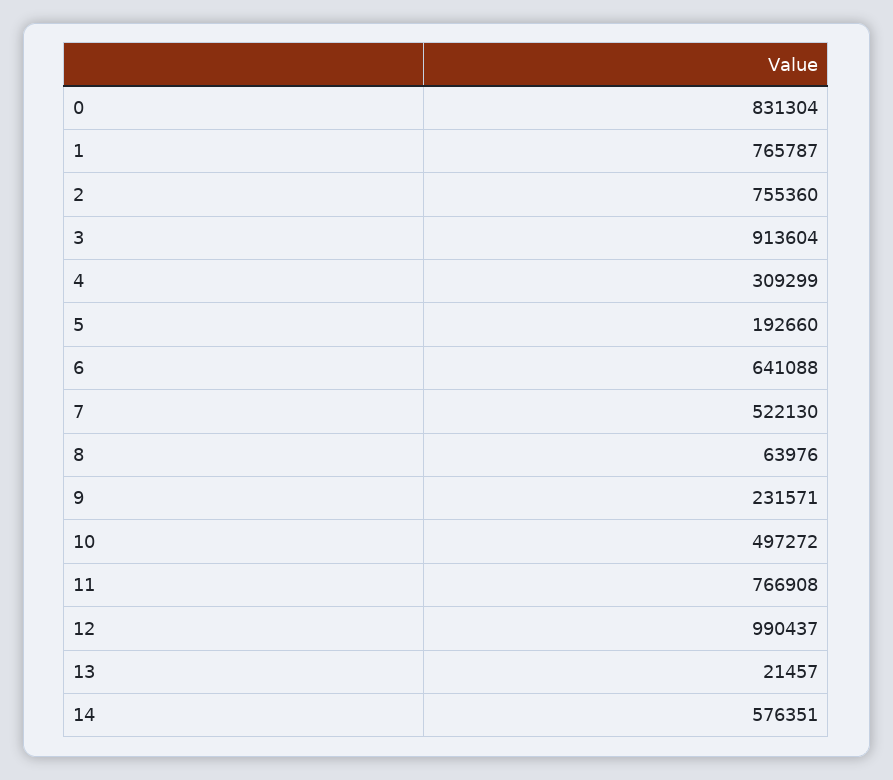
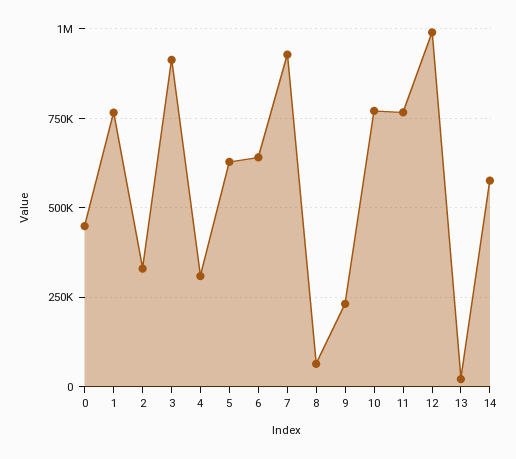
  {
-   "0": 831304,
+   "0": 450000,
    "1": 765787,
-   "2": 755360,
+   "2": 325000,
    "3": 913604,
    "4": 309299,
-   "5": 192660,
+   "5": 625000,
    "6": 641088,
-   "7": 522130,
+   "7": 925000,
    "8": 63976,
    "9": 231571,
-   "10": 497272,
+   "10": 775000,
    "11": 766908,
    "12": 990437,
    "13": 21457,
    "14": 576351
  }

